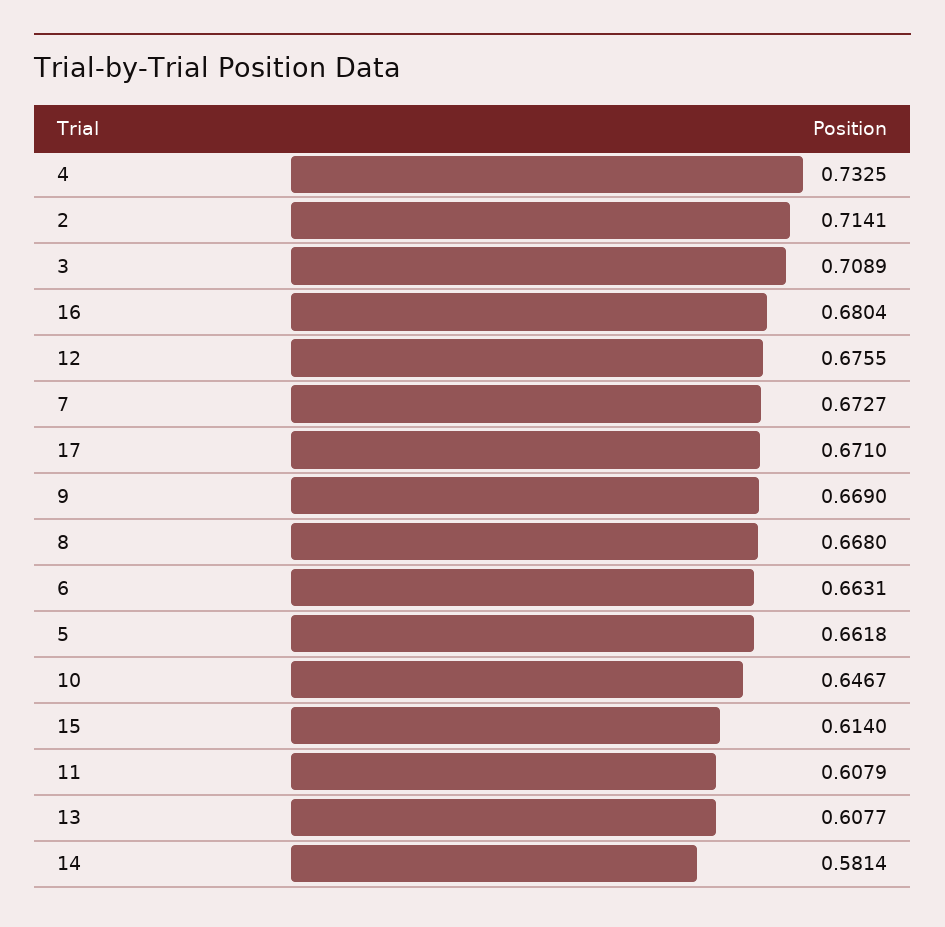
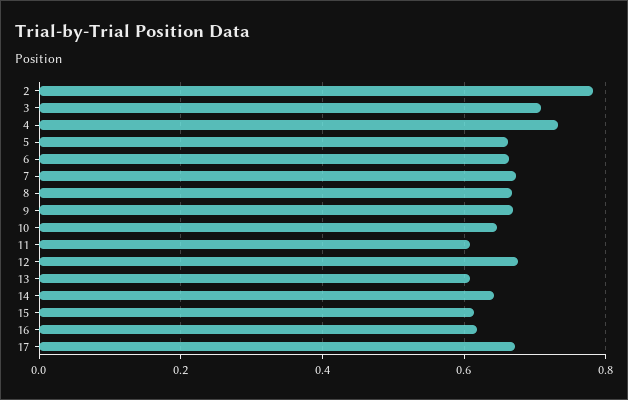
  {
    "4": 0.7325,
-   "2": 0.7141,
+   "2": 0.78,
    "3": 0.7089,
-   "16": 0.6804,
+   "16": 0.62,
    "12": 0.6755,
    "7": 0.6727,
    "17": 0.671,
    "9": 0.669,
    "8": 0.668,
    "6": 0.6631,
    "5": 0.6618,
    "10": 0.6467,
    "15": 0.614,
    "11": 0.6079,
    "13": 0.6077,
-   "14": 0.5814
+   "14": 0.64
  }

